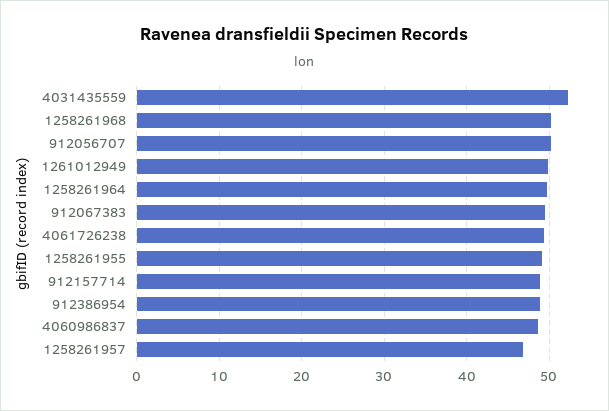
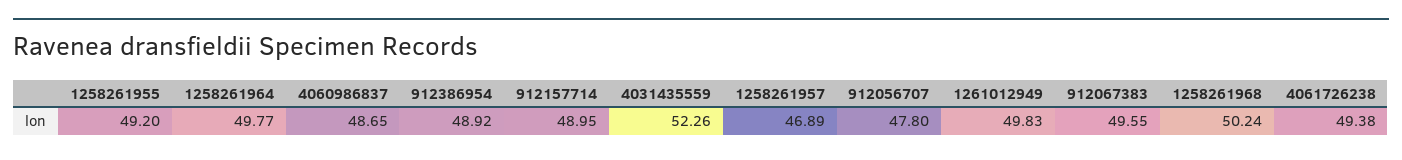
  {
    "4031435559": 52.26,
    "1258261968": 50.24,
-   "912056707": 50,
+   "912056707": 47.8,
    "1261012949": 49.83,
    "1258261964": 49.77,
    "912067383": 49.55,
    "4061726238": 49.38,
    "1258261955": 49.2,
    "912157714": 48.95,
    "912386954": 48.92,
    "4060986837": 48.65,
    "1258261957": 46.89
  }

